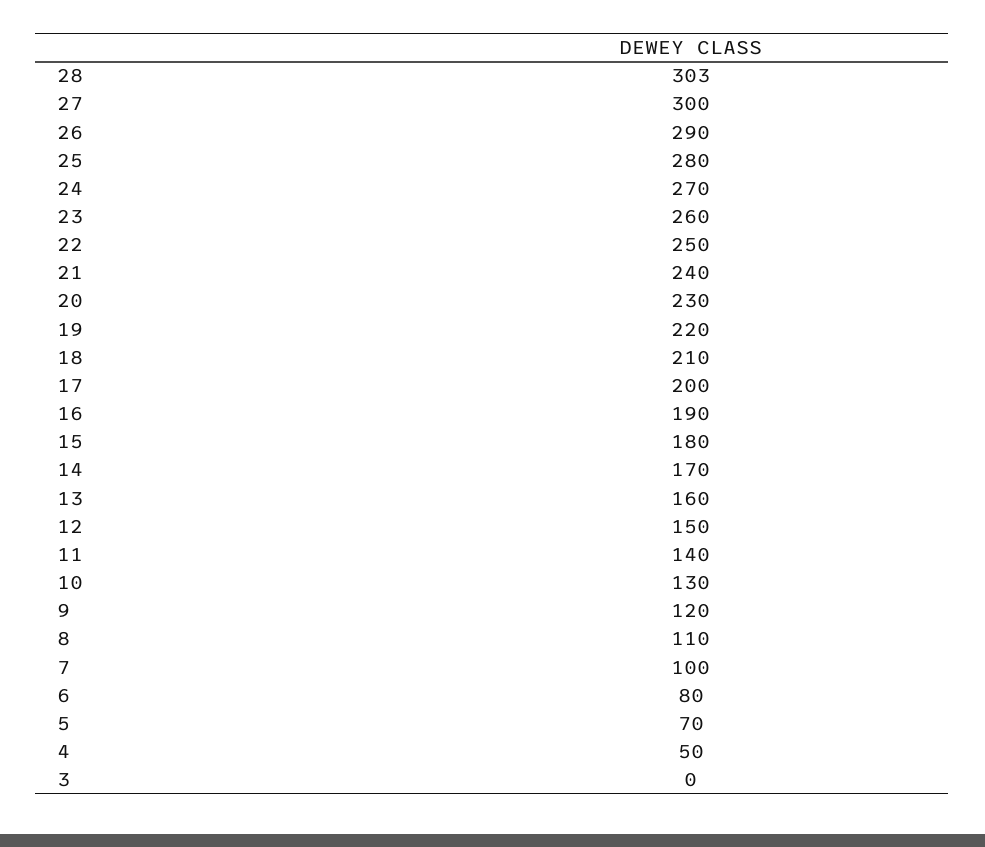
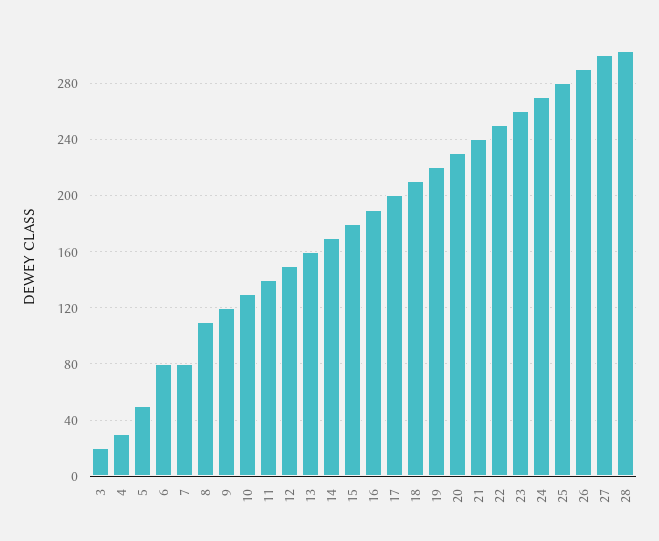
  {
    "28": 303,
    "27": 300,
    "26": 290,
    "25": 280,
    "24": 270,
    "23": 260,
    "22": 250,
    "21": 240,
    "20": 230,
    "19": 220,
    "18": 210,
    "17": 200,
    "16": 190,
    "15": 180,
    "14": 170,
    "13": 160,
    "12": 150,
    "11": 140,
    "10": 130,
    "9": 120,
    "8": 110,
-   "7": 100,
+   "7": 80,
    "6": 80,
-   "5": 70,
+   "5": 50,
-   "4": 50,
+   "4": 30,
-   "3": 0
+   "3": 20
  }

